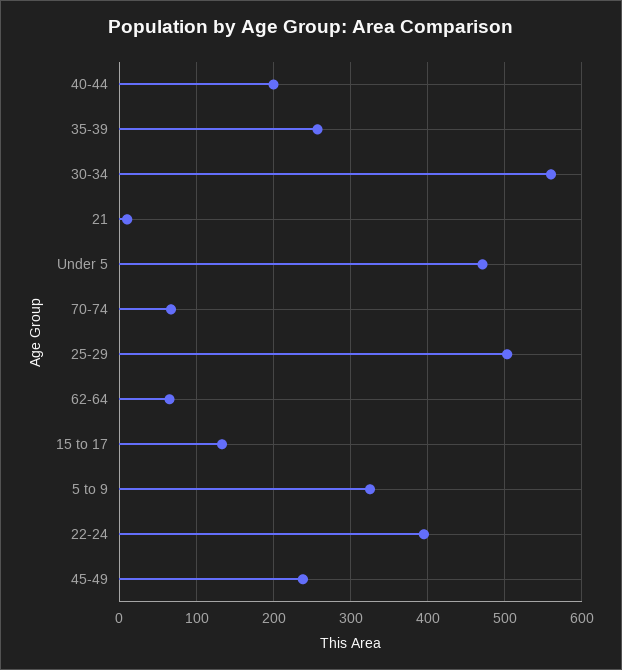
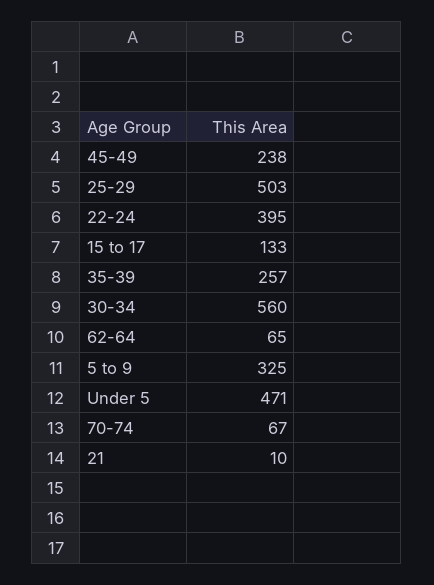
  {
-   "40-44": 200,
    "35-39": 257,
    "30-34": 560,
    "21": 10,
    "Under 5": 471,
    "70-74": 67,
    "25-29": 503,
    "62-64": 65,
    "15 to 17": 133,
    "5 to 9": 325,
    "22-24": 395,
    "45-49": 238
  }

